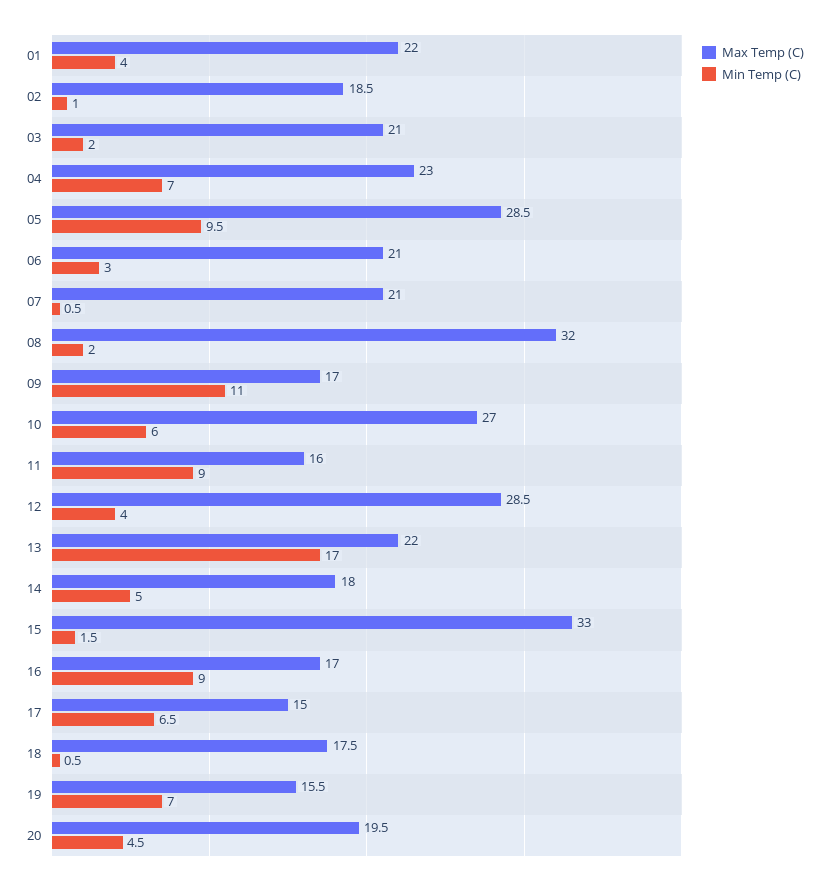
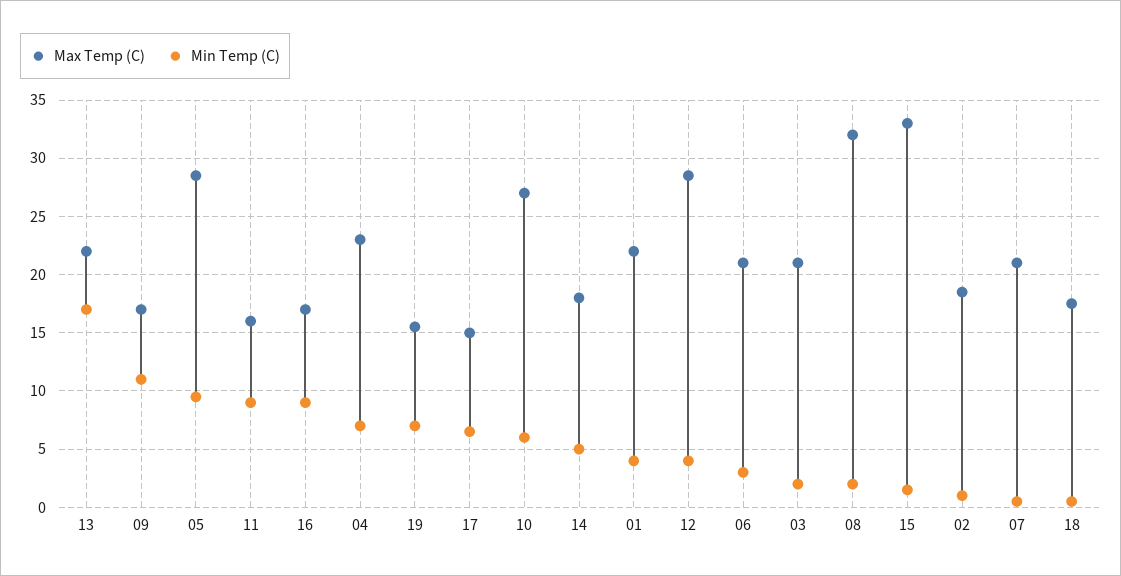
  {
    "Max Temp (C)": {
      "01": 22,
      "02": 18.5,
      "03": 21,
      "04": 23,
      "05": 28.5,
      "06": 21,
      "07": 21,
      "08": 32,
      "09": 17,
      "10": 27,
      "11": 16,
      "12": 28.5,
      "13": 22,
      "14": 18,
      "15": 33,
      "16": 17,
      "17": 15,
      "18": 17.5,
-     "19": 15.5,
+     "19": 15.5
-     "20": 19.5
    },
    "Min Temp (C)": {
      "01": 4,
      "02": 1,
      "03": 2,
      "04": 7,
      "05": 9.5,
      "06": 3,
      "07": 0.5,
      "08": 2,
      "09": 11,
      "10": 6,
      "11": 9,
      "12": 4,
      "13": 17,
      "14": 5,
      "15": 1.5,
      "16": 9,
      "17": 6.5,
      "18": 0.5,
-     "19": 7,
+     "19": 7
-     "20": 4.5
    }
  }

